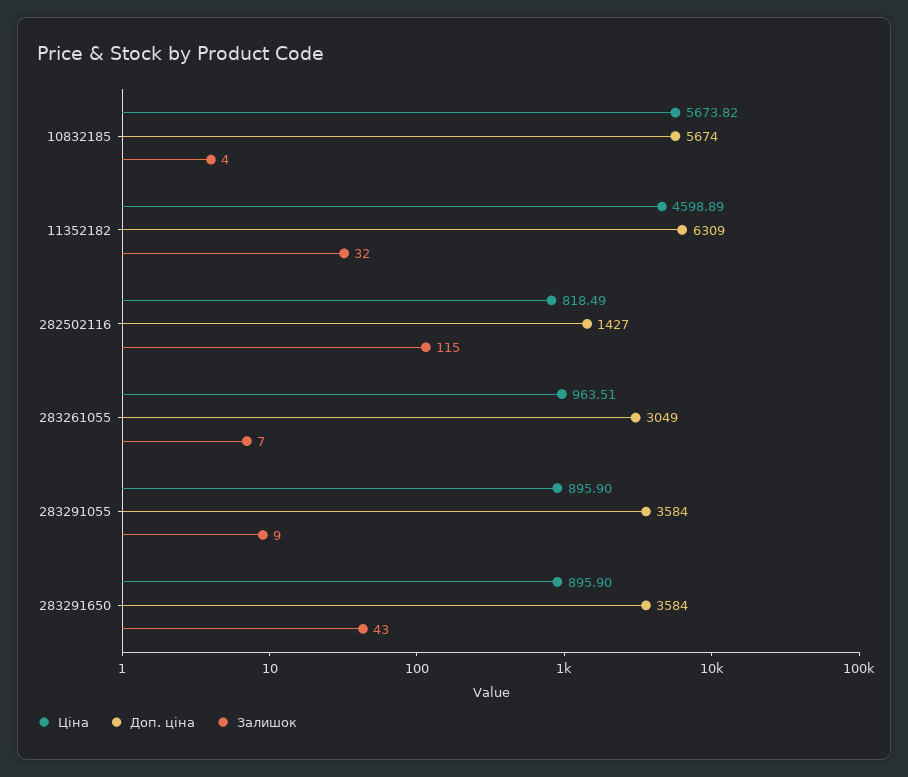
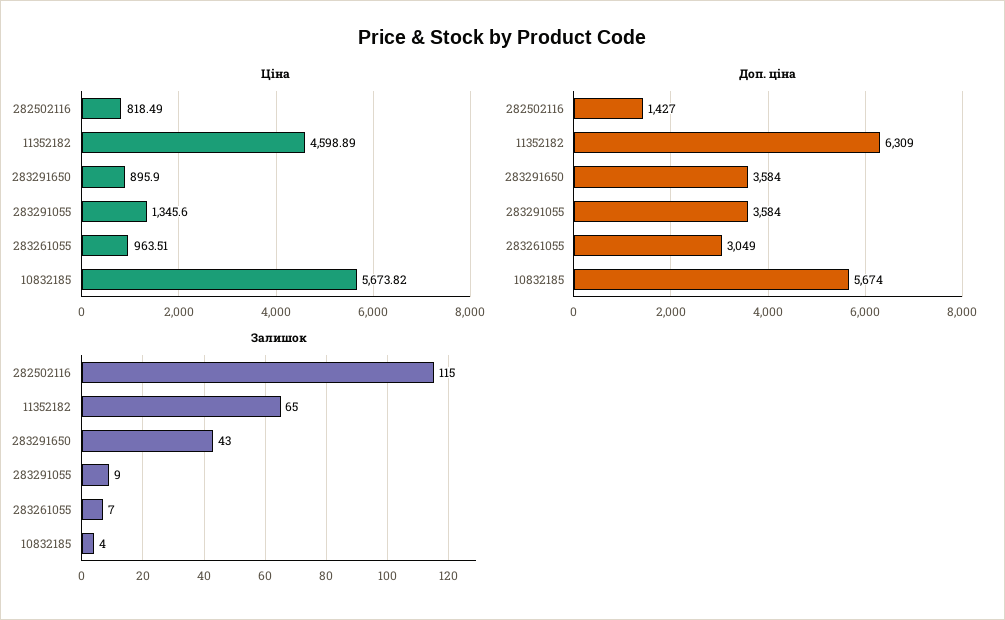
  {
    "Ціна": {
      "10832185": 5673.82,
      "11352182": 4598.89,
      "282502116": 818.49,
      "283261055": 963.51,
-     "283291055": 895.9,
+     "283291055": 1345.6,
      "283291650": 895.9
    },
    "Доп. ціна": {
      "10832185": 5674,
      "11352182": 6309,
      "282502116": 1427,
      "283261055": 3049,
      "283291055": 3584,
      "283291650": 3584
    },
    "Залишок": {
      "10832185": 4,
-     "11352182": 32,
+     "11352182": 65,
      "282502116": 115,
      "283261055": 7,
      "283291055": 9,
      "283291650": 43
    }
  }

